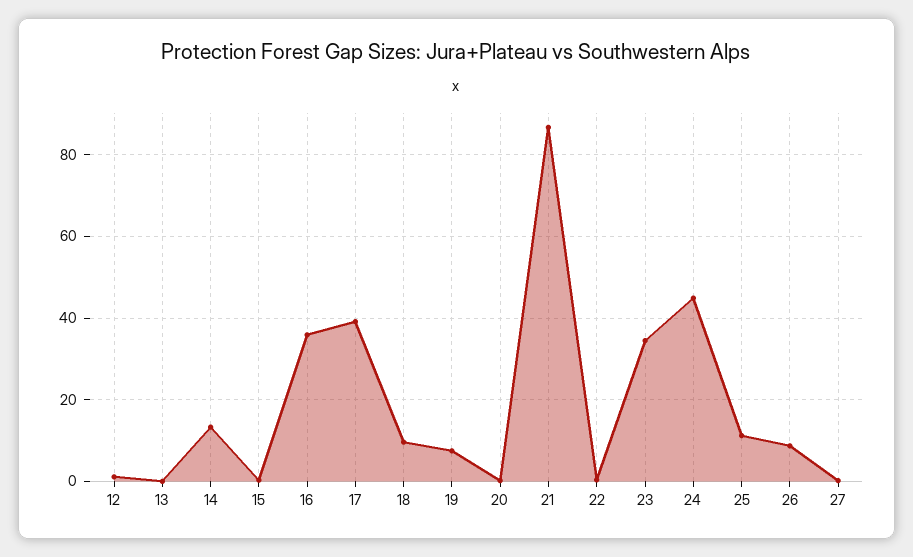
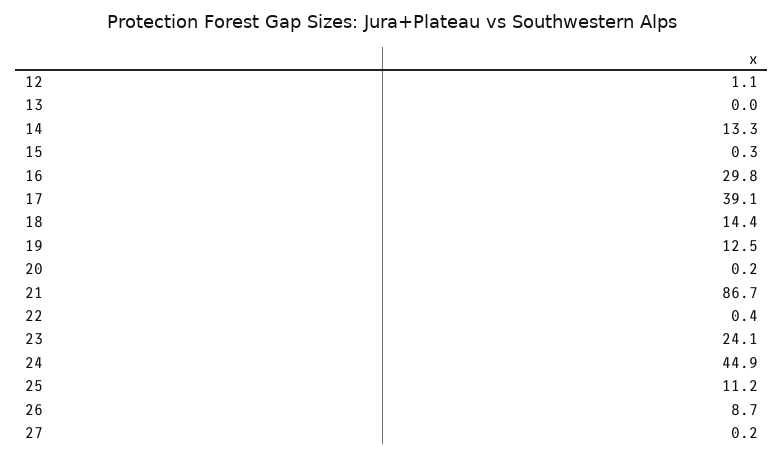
  {
    "12": 1.1,
    "13": 0,
    "14": 13.3,
    "15": 0.3,
-   "16": 36,
+   "16": 29.8,
    "17": 39.1,
-   "18": 10,
+   "18": 14.4,
-   "19": 8,
+   "19": 12.5,
    "20": 0.2,
    "21": 86.7,
    "22": 0.4,
-   "23": 34,
+   "23": 24.1,
    "24": 44.9,
    "25": 11.2,
    "26": 8.7,
    "27": 0.2
  }

